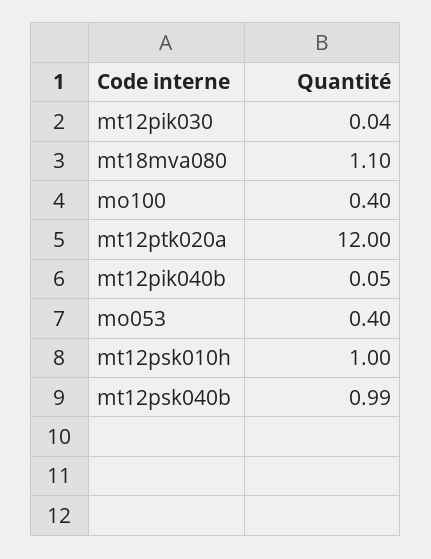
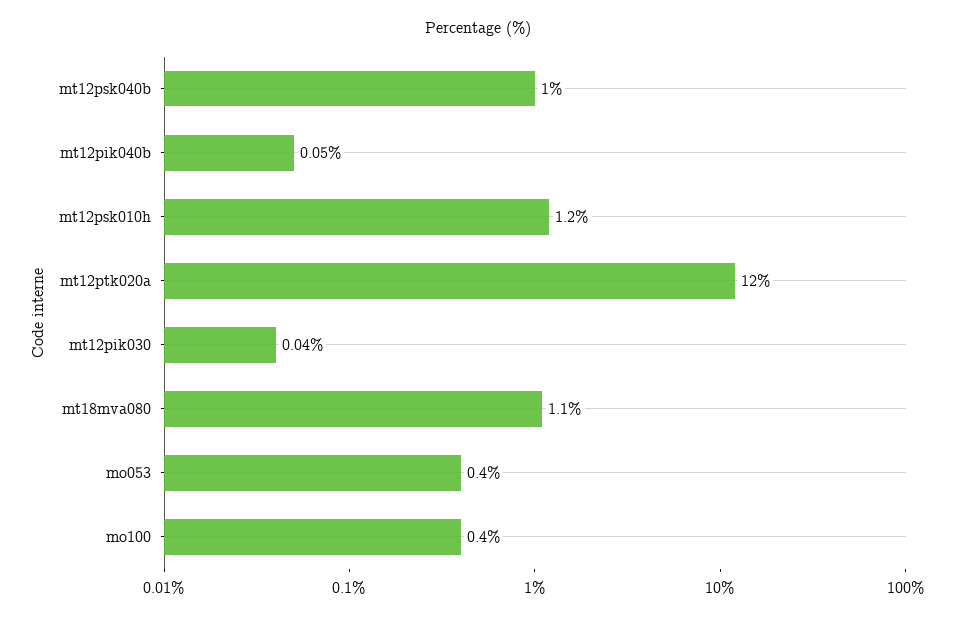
  {
    "mt12pik030": 0.04,
    "mt18mva080": 1.1,
    "mo100": 0.4,
    "mt12ptk020a": 12,
    "mt12pik040b": 0.05,
    "mo053": 0.4,
-   "mt12psk010h": 1,
+   "mt12psk010h": 1.2,
-   "mt12psk040b": 0.99
+   "mt12psk040b": 1
  }

